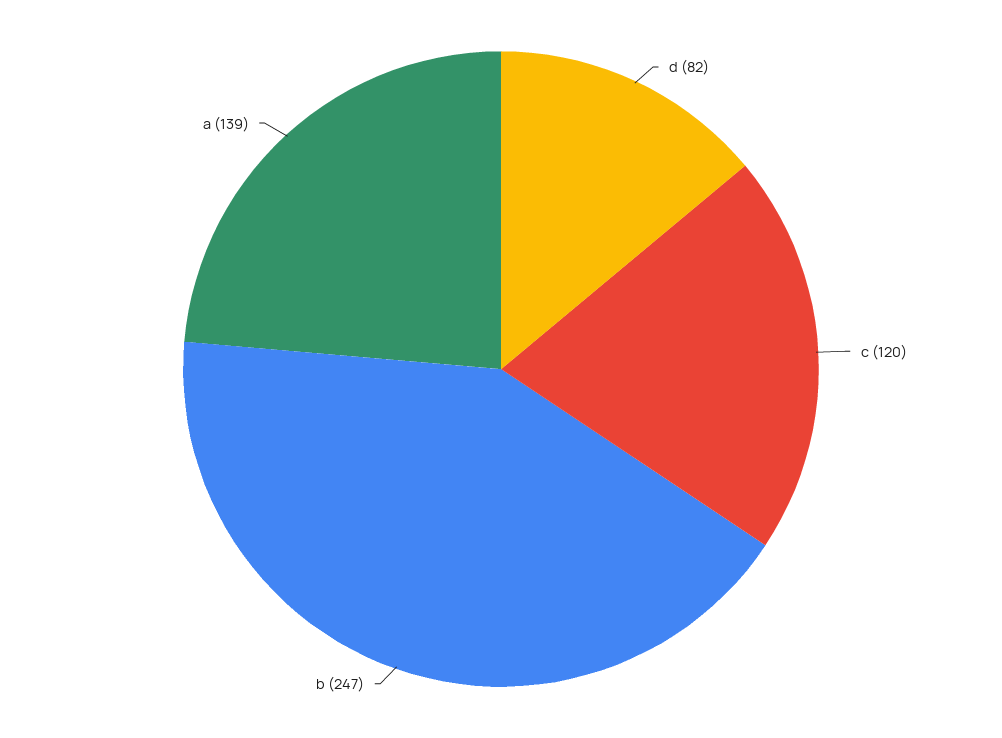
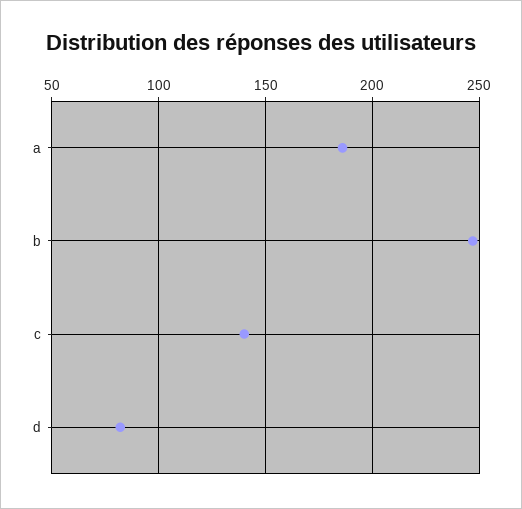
  {
    "d": 82,
-   "c": 120,
+   "c": 140,
    "b": 247,
-   "a": 139
+   "a": 185
  }

